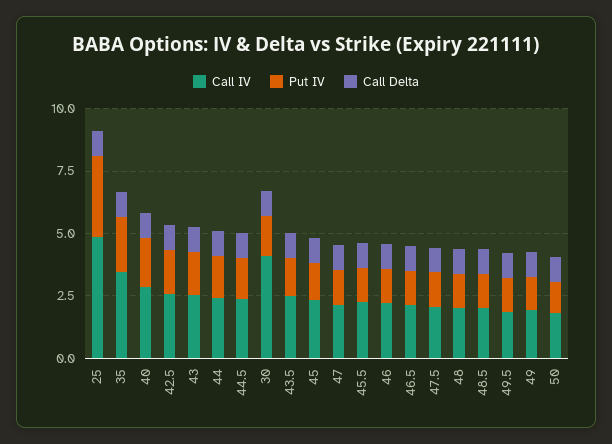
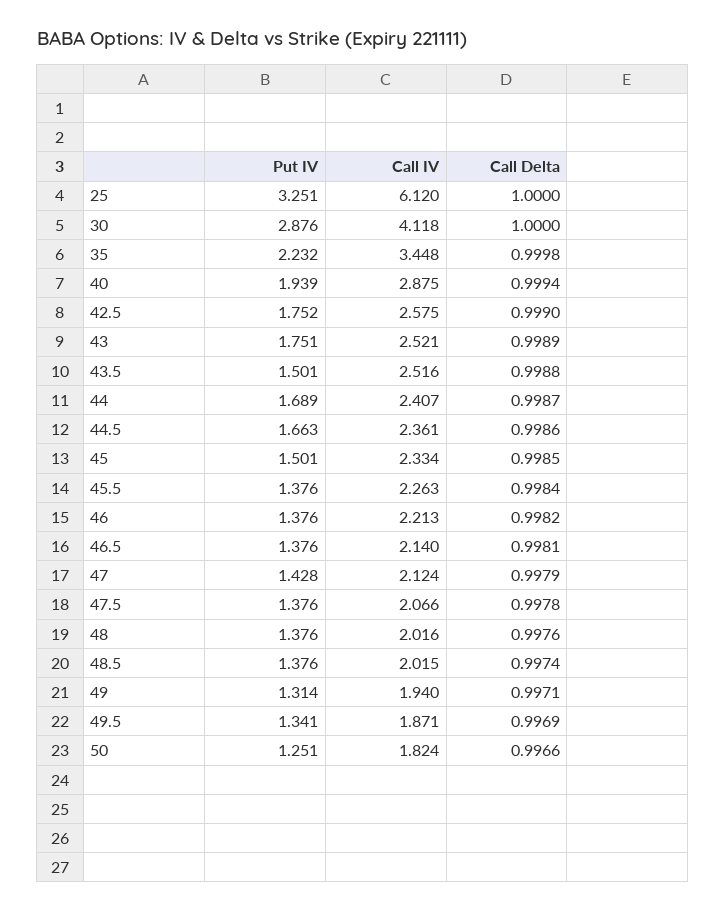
  {
    "Call IV": {
-     "25": 5,
+     "25": 6.12,
      "35": 3.448,
      "40": 2.875,
      "42.5": 2.575,
      "43": 2.521,
      "44": 2.407,
      "44.5": 2.361,
      "30": 4.118,
      "43.5": 2.516,
      "45": 2.334,
      "47": 2.124,
      "45.5": 2.263,
      "46": 2.213,
      "46.5": 2.14,
      "47.5": 2.066,
      "48": 2.016,
      "48.5": 2.015,
      "49.5": 1.871,
      "49": 1.94,
      "50": 1.824
    },
    "Put IV": {
      "25": 3.251,
      "35": 2.232,
      "40": 1.939,
      "42.5": 1.752,
      "43": 1.751,
      "44": 1.689,
      "44.5": 1.663,
-     "30": 1.5,
+     "30": 2.876,
      "43.5": 1.501,
      "45": 1.501,
      "47": 1.428,
      "45.5": 1.376,
      "46": 1.376,
      "46.5": 1.376,
      "47.5": 1.376,
      "48": 1.376,
      "48.5": 1.376,
      "49.5": 1.341,
      "49": 1.314,
      "50": 1.251
    },
    "Call Delta": {
      "25": 1,
      "35": 0.9998,
      "40": 0.9994,
      "42.5": 0.999,
      "43": 0.9989,
      "44": 0.9987,
      "44.5": 0.9986,
      "30": 1,
      "43.5": 0.9988,
      "45": 0.9985,
      "47": 0.9979,
      "45.5": 0.9984,
      "46": 0.9982,
      "46.5": 0.9981,
      "47.5": 0.9978,
      "48": 0.9976,
      "48.5": 0.9974,
      "49.5": 0.9969,
      "49": 0.9971,
      "50": 0.9966
    }
  }

